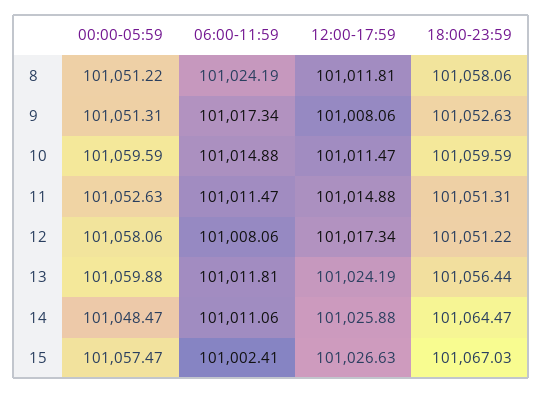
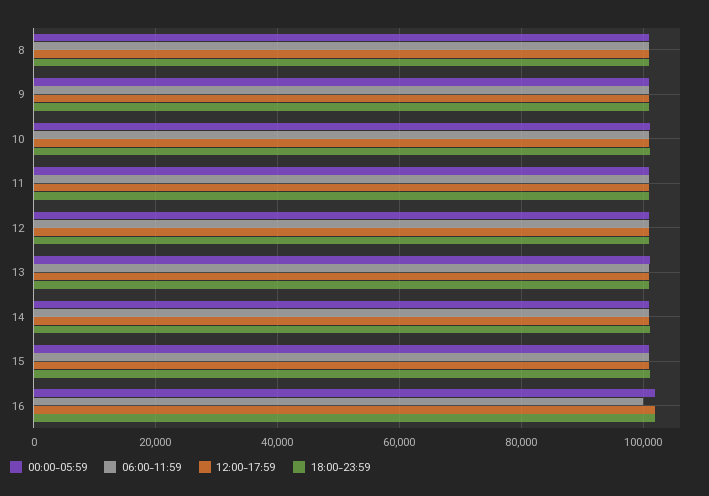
  {
    "00:00-05:59": {
      "8": 101051.22,
      "9": 101051.31,
      "10": 101059.59,
      "11": 101052.63,
      "12": 101058.06,
      "13": 101059.88,
      "14": 101048.47,
-     "15": 101057.47
+     "15": 101057.47,
+     "16": 102000
    },
    "06:00-11:59": {
      "8": 101024.19,
      "9": 101017.34,
      "10": 101014.88,
      "11": 101011.47,
      "12": 101008.06,
      "13": 101011.81,
      "14": 101011.06,
-     "15": 101002.41
+     "15": 101002.41,
+     "16": 100000
    },
    "12:00-17:59": {
      "8": 101011.81,
      "9": 101008.06,
      "10": 101011.47,
      "11": 101014.88,
      "12": 101017.34,
      "13": 101024.19,
      "14": 101025.88,
-     "15": 101026.63
+     "15": 101026.63,
+     "16": 102000
    },
    "18:00-23:59": {
      "8": 101058.06,
      "9": 101052.63,
      "10": 101059.59,
      "11": 101051.31,
      "12": 101051.22,
      "13": 101056.44,
      "14": 101064.47,
-     "15": 101067.03
+     "15": 101067.03,
+     "16": 102000
    }
  }

